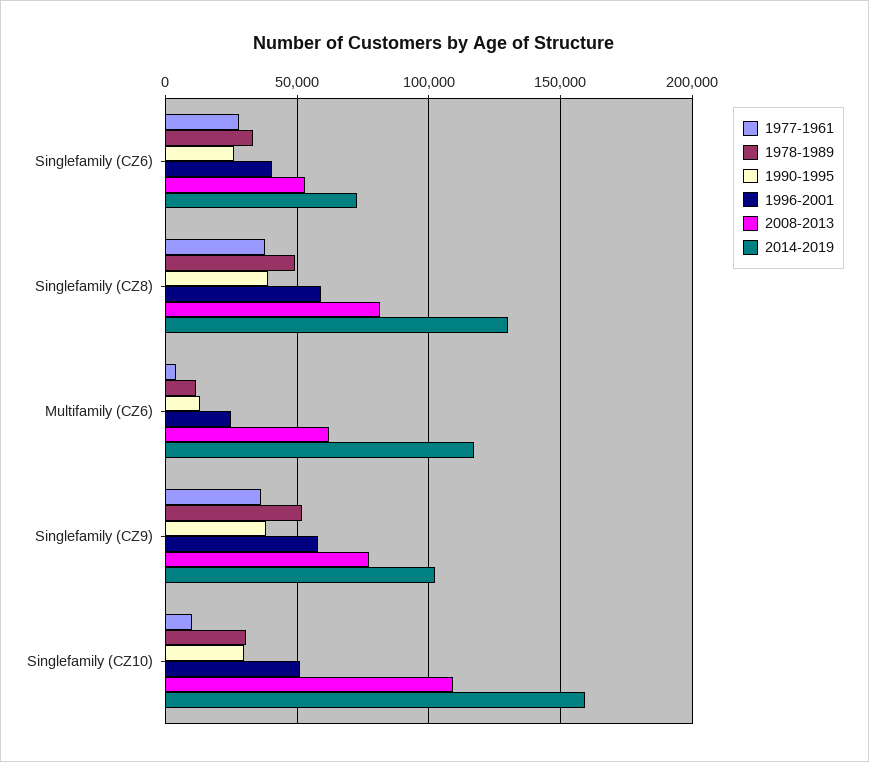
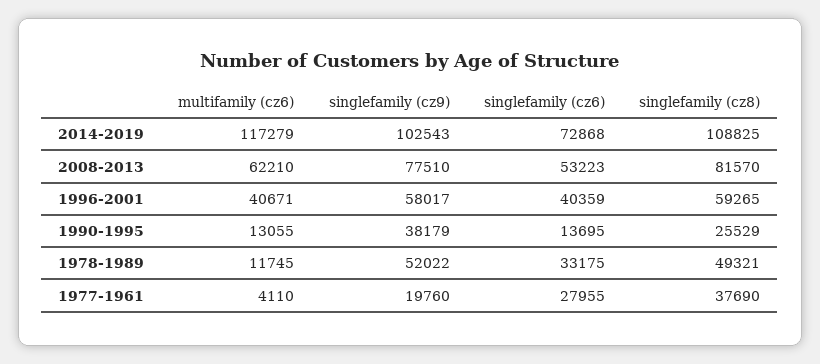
  {
    "1977-1961": {
      "Singlefamily (CZ6)": 27955,
      "Singlefamily (CZ8)": 37690,
      "Multifamily (CZ6)": 4110,
-     "Singlefamily (CZ9)": 35000,
+     "Singlefamily (CZ9)": 19760
-     "Singlefamily (CZ10)": 10000
    },
    "1978-1989": {
      "Singlefamily (CZ6)": 33175,
      "Singlefamily (CZ8)": 49321,
      "Multifamily (CZ6)": 11745,
-     "Singlefamily (CZ9)": 52022,
+     "Singlefamily (CZ9)": 52022
-     "Singlefamily (CZ10)": 30000
    },
    "1990-1995": {
-     "Singlefamily (CZ6)": 25000,
+     "Singlefamily (CZ6)": 13695,
-     "Singlefamily (CZ8)": 40000,
+     "Singlefamily (CZ8)": 25529,
      "Multifamily (CZ6)": 13055,
-     "Singlefamily (CZ9)": 38179,
+     "Singlefamily (CZ9)": 38179
-     "Singlefamily (CZ10)": 30000
    },
    "1996-2001": {
      "Singlefamily (CZ6)": 40359,
      "Singlefamily (CZ8)": 59265,
-     "Multifamily (CZ6)": 25000,
+     "Multifamily (CZ6)": 40671,
-     "Singlefamily (CZ9)": 58017,
+     "Singlefamily (CZ9)": 58017
-     "Singlefamily (CZ10)": 50000
    },
    "2008-2013": {
      "Singlefamily (CZ6)": 53223,
      "Singlefamily (CZ8)": 81570,
      "Multifamily (CZ6)": 62210,
-     "Singlefamily (CZ9)": 77510,
+     "Singlefamily (CZ9)": 77510
-     "Singlefamily (CZ10)": 110000
    },
    "2014-2019": {
      "Singlefamily (CZ6)": 72868,
-     "Singlefamily (CZ8)": 130000,
+     "Singlefamily (CZ8)": 108825,
      "Multifamily (CZ6)": 117279,
-     "Singlefamily (CZ9)": 102543,
+     "Singlefamily (CZ9)": 102543
-     "Singlefamily (CZ10)": 160000
    }
  }

